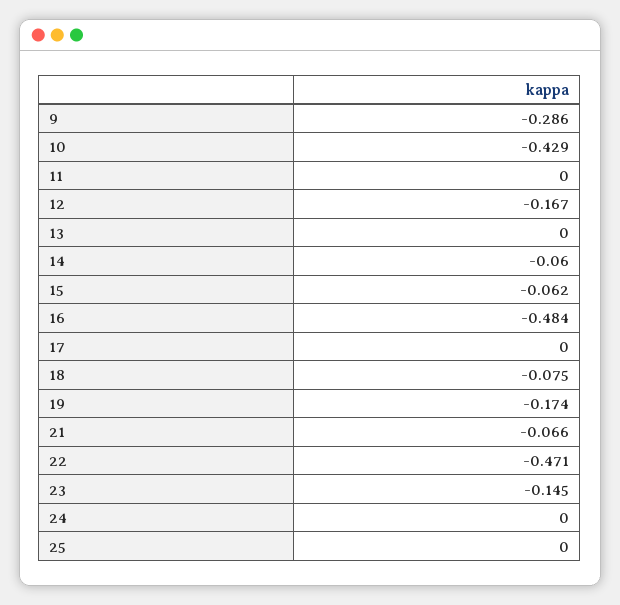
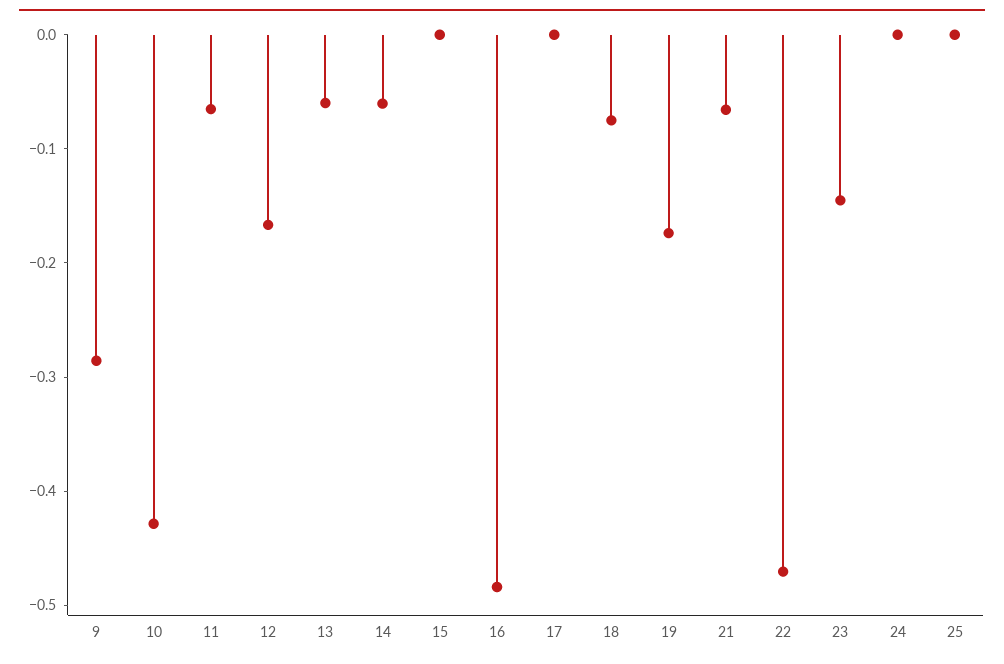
  {
    "9": -0.286,
    "10": -0.429,
-   "11": 0,
+   "11": -0.06,
    "12": -0.167,
-   "13": 0,
+   "13": -0.06,
    "14": -0.06,
-   "15": -0.062,
+   "15": 0,
    "16": -0.484,
    "17": 0,
    "18": -0.075,
    "19": -0.174,
    "21": -0.066,
    "22": -0.471,
    "23": -0.145,
    "24": 0,
    "25": 0
  }

